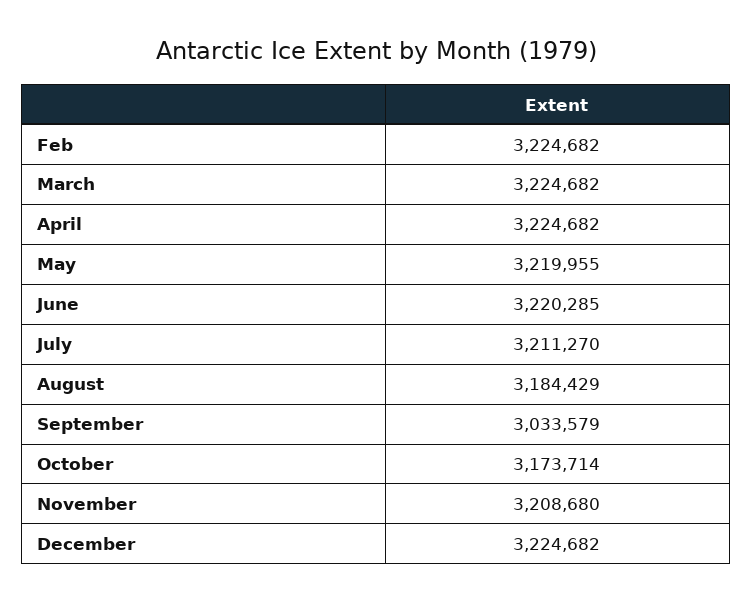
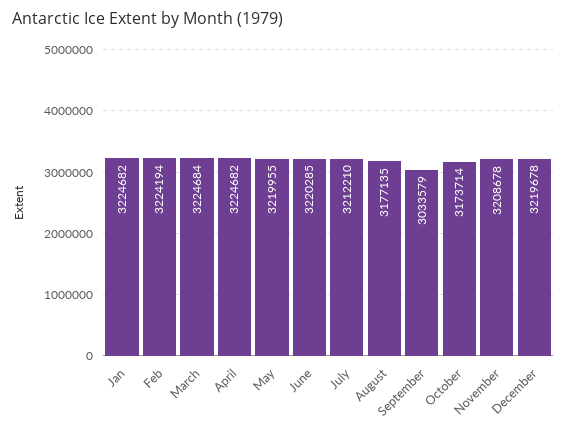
  {
-   "Feb": 3224682,
+   "Feb": 3224194,
-   "March": 3224682,
+   "March": 3224684,
    "April": 3224682,
    "May": 3219955,
    "June": 3220285,
-   "July": 3211270,
+   "July": 3212210,
-   "August": 3184429,
+   "August": 3177135,
    "September": 3033579,
    "October": 3173714,
-   "November": 3208680,
+   "November": 3208678,
-   "December": 3224682
+   "December": 3219678,
+   "Jan": 3224682
  }

